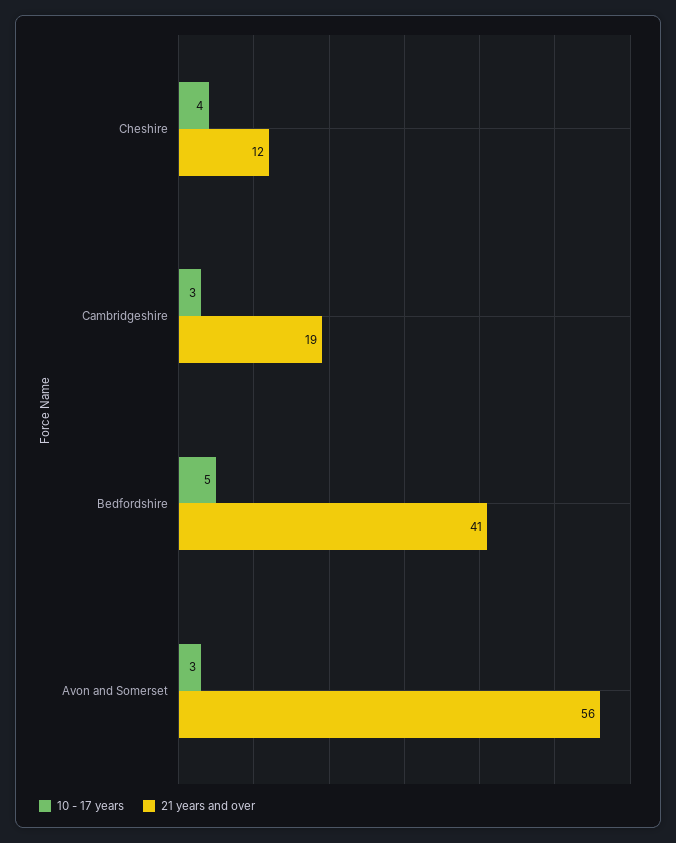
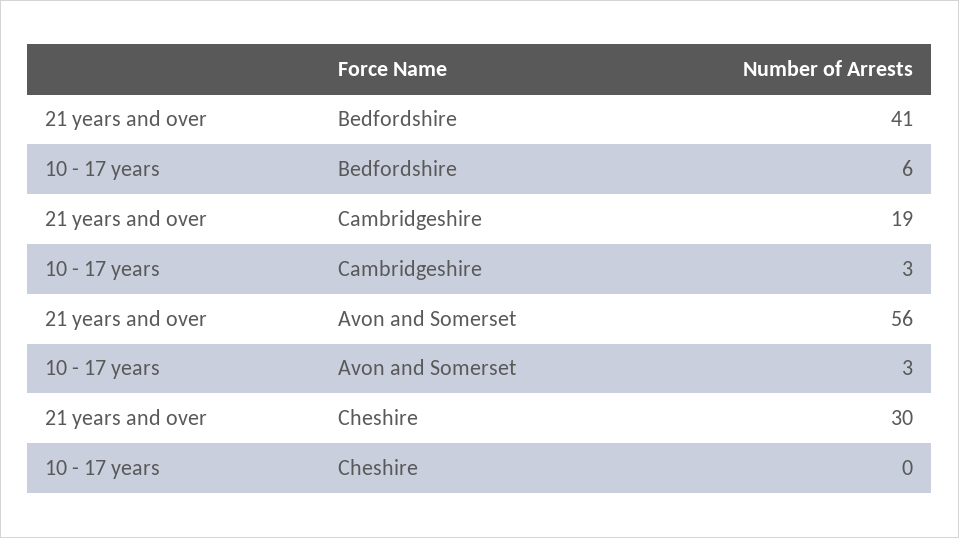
  {
    "10 - 17 years": {
-     "Cheshire": 4,
+     "Cheshire": 0,
      "Cambridgeshire": 3,
-     "Bedfordshire": 5,
+     "Bedfordshire": 6,
      "Avon and Somerset": 3
    },
    "21 years and over": {
-     "Cheshire": 12,
+     "Cheshire": 30,
      "Cambridgeshire": 19,
      "Bedfordshire": 41,
      "Avon and Somerset": 56
    }
  }

